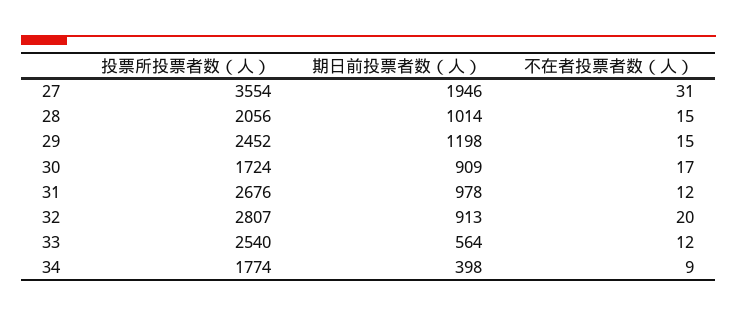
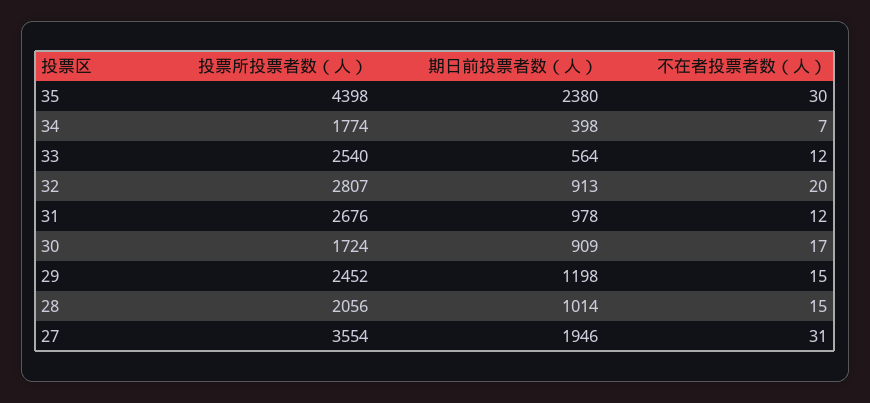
  {
    "投票所投票者数（人）": {
      "27": 3554,
      "28": 2056,
      "29": 2452,
      "30": 1724,
      "31": 2676,
      "32": 2807,
      "33": 2540,
-     "34": 1774
+     "34": 1774,
+     "35": 4398
    },
    "期日前投票者数（人）": {
      "27": 1946,
      "28": 1014,
      "29": 1198,
      "30": 909,
      "31": 978,
      "32": 913,
      "33": 564,
-     "34": 398
+     "34": 398,
+     "35": 2380
    },
    "不在者投票者数（人）": {
      "27": 31,
      "28": 15,
      "29": 15,
      "30": 17,
      "31": 12,
      "32": 20,
      "33": 12,
-     "34": 9
+     "34": 7,
+     "35": 30
    }
  }

